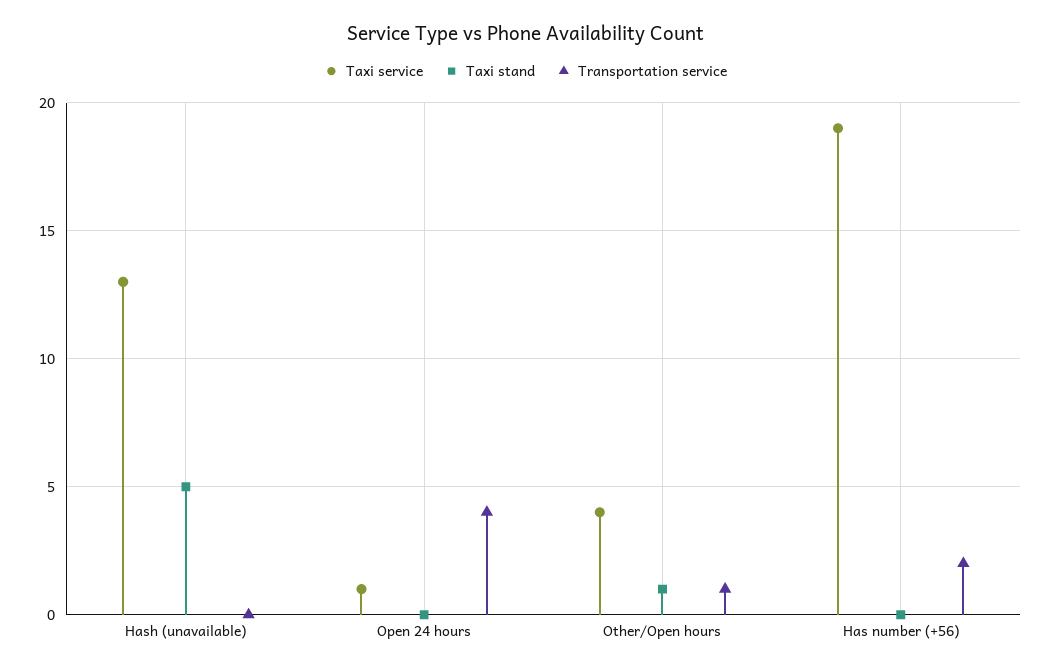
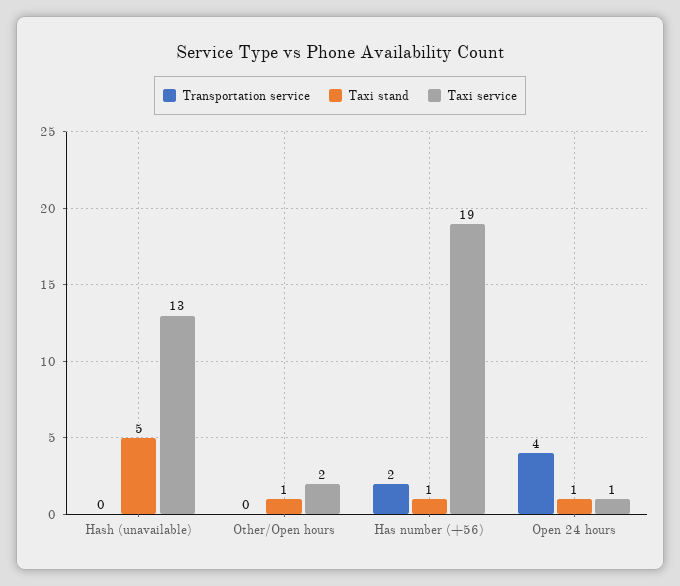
  {
    "Taxi service": {
      "Hash (unavailable)": 13,
      "Open 24 hours": 1,
-     "Other/Open hours": 4,
+     "Other/Open hours": 2,
      "Has number (+56)": 19
    },
    "Taxi stand": {
      "Hash (unavailable)": 5,
-     "Open 24 hours": 0,
+     "Open 24 hours": 1,
      "Other/Open hours": 1,
-     "Has number (+56)": 0
+     "Has number (+56)": 1
    },
    "Transportation service": {
      "Hash (unavailable)": 0,
      "Open 24 hours": 4,
-     "Other/Open hours": 1,
+     "Other/Open hours": 0,
      "Has number (+56)": 2
    }
  }

